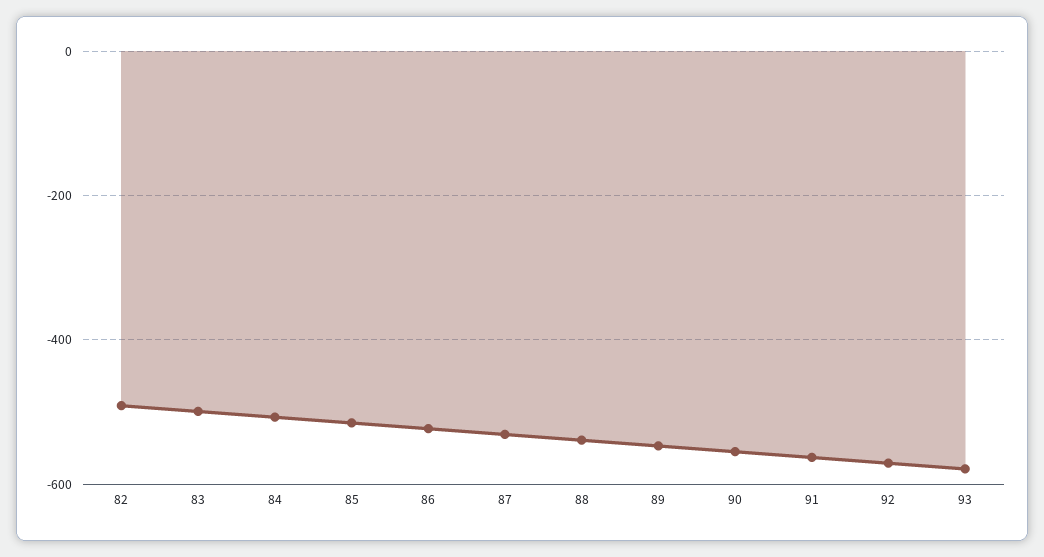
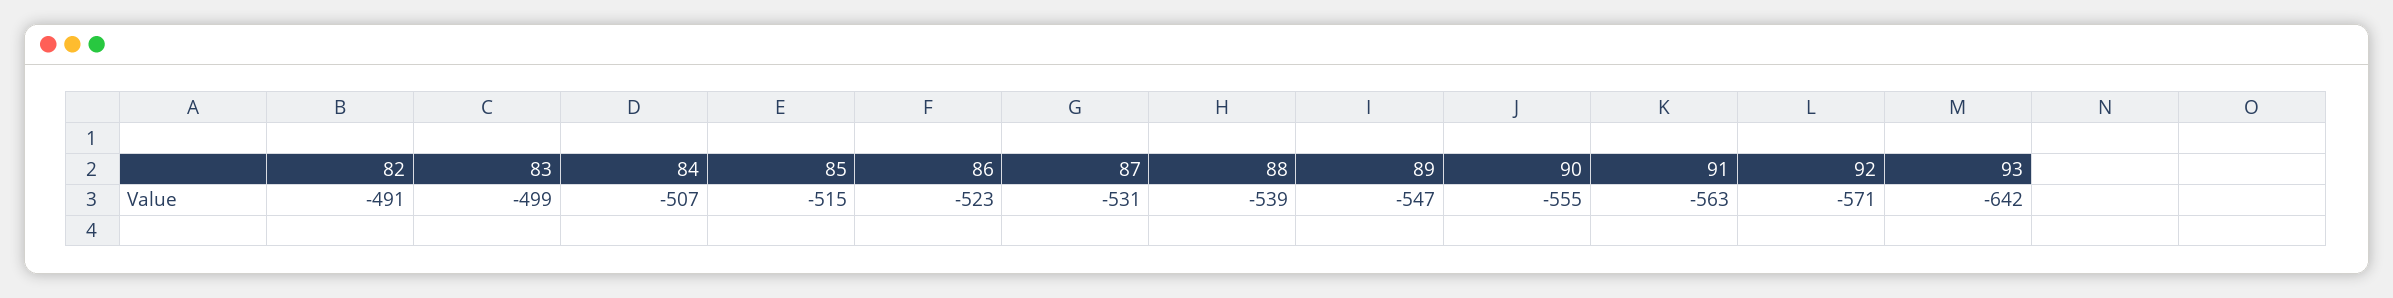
  {
    "82": -491,
    "83": -499,
    "84": -507,
    "85": -515,
    "86": -523,
    "87": -531,
    "88": -539,
    "89": -547,
    "90": -555,
    "91": -563,
    "92": -571,
-   "93": -580
+   "93": -642
  }

